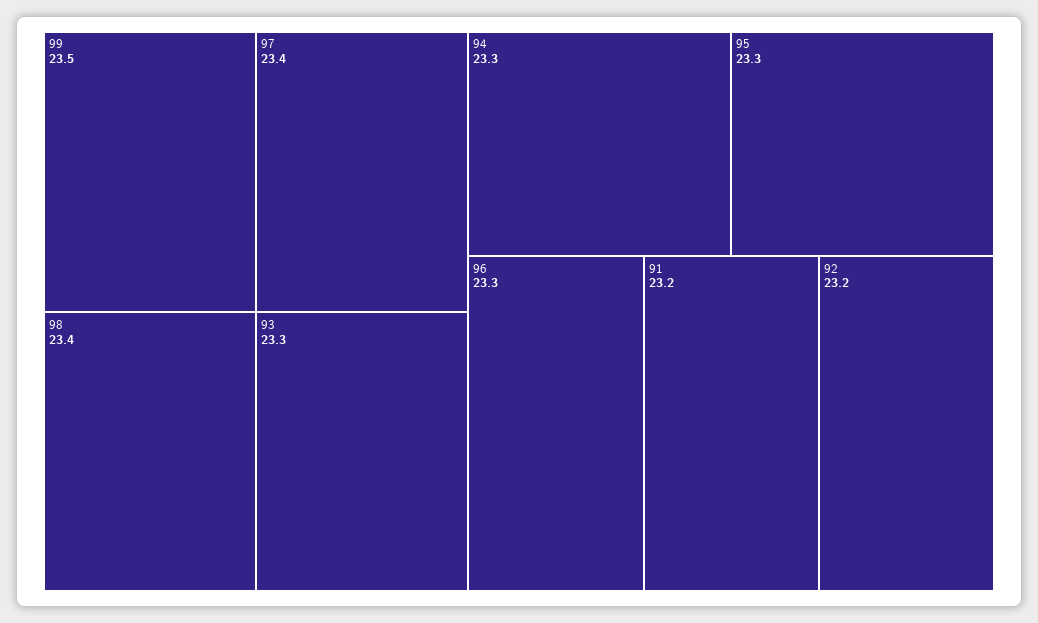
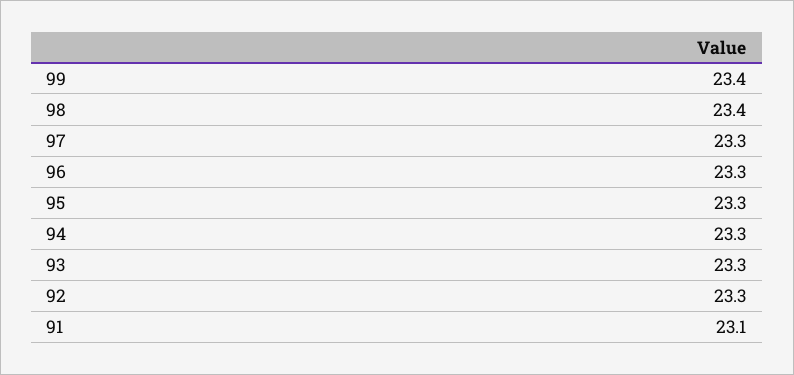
  {
-   "99": 23.5,
+   "99": 23.4,
-   "97": 23.4,
+   "97": 23.3,
    "98": 23.4,
    "93": 23.3,
    "94": 23.3,
    "95": 23.3,
    "96": 23.3,
-   "91": 23.2,
+   "91": 23.1,
-   "92": 23.2
+   "92": 23.3
  }

